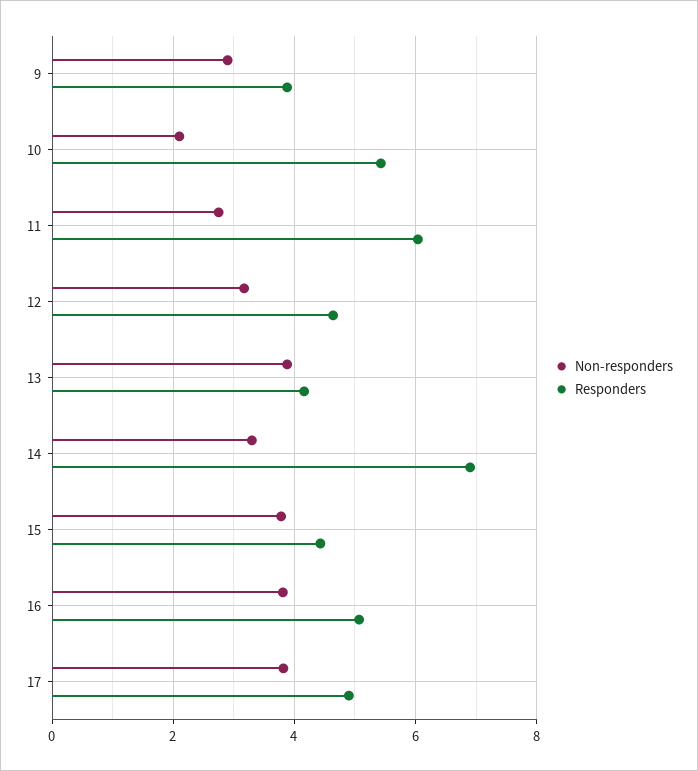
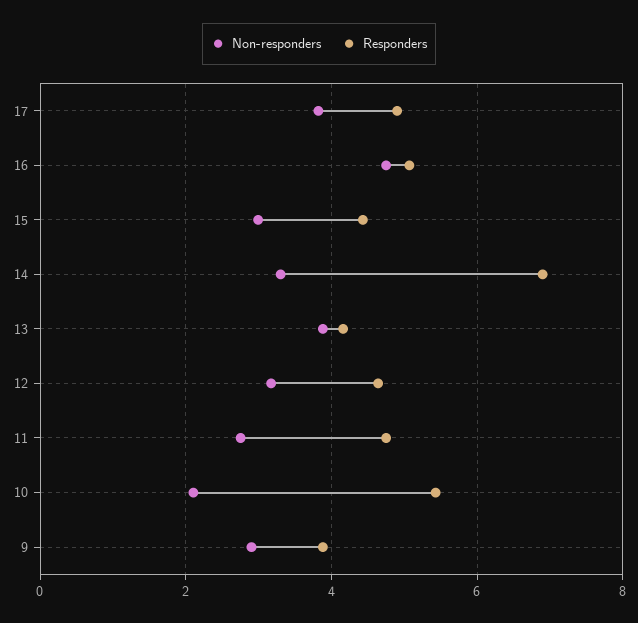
  {
    "Non-responders": {
      "9": 3,
      "10": 2.2,
      "11": 2.8,
      "12": 3.2,
      "13": 3.8,
      "14": 3.4,
-     "15": 3.8,
+     "15": 3,
-     "16": 3.8,
+     "16": 4.8,
      "17": 3.8
    },
    "Responders": {
      "9": 3.8,
      "10": 5.4,
-     "11": 6,
+     "11": 4.8,
      "12": 4.6,
      "13": 4.2,
      "14": 7,
      "15": 4.4,
      "16": 5,
      "17": 5
    }
  }

